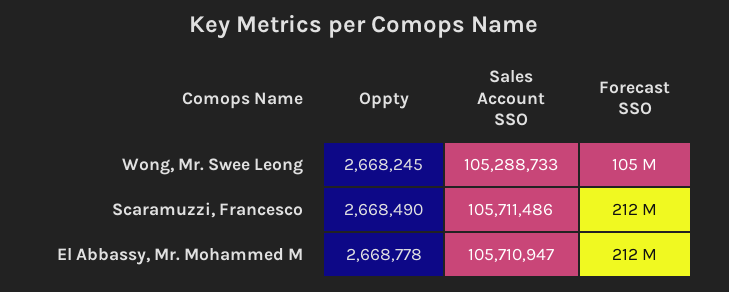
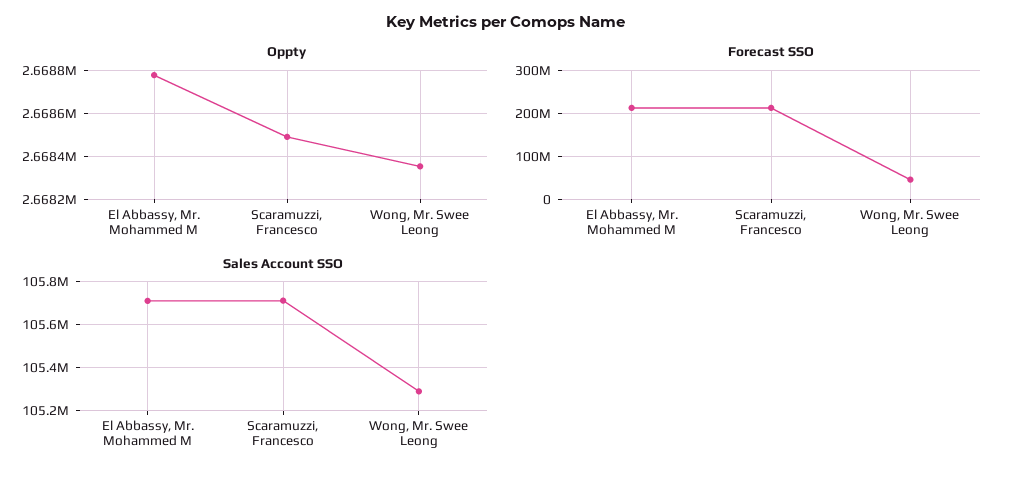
  {
    "Oppty": {
-     "Wong, Mr. Swee Leong": 2668245,
+     "Wong, Mr. Swee Leong": 2668350,
      "Scaramuzzi, Francesco": 2668490,
      "El Abbassy, Mr. Mohammed M": 2668778
    },
    "Sales Account SSO": {
      "Wong, Mr. Swee Leong": 105288733,
      "Scaramuzzi, Francesco": 105711486,
      "El Abbassy, Mr. Mohammed M": 105710947
    },
    "Forecast SSO": {
-     "Wong, Mr. Swee Leong": 105000000,
+     "Wong, Mr. Swee Leong": 40000000,
      "Scaramuzzi, Francesco": 212000000,
      "El Abbassy, Mr. Mohammed M": 212000000
    }
  }

